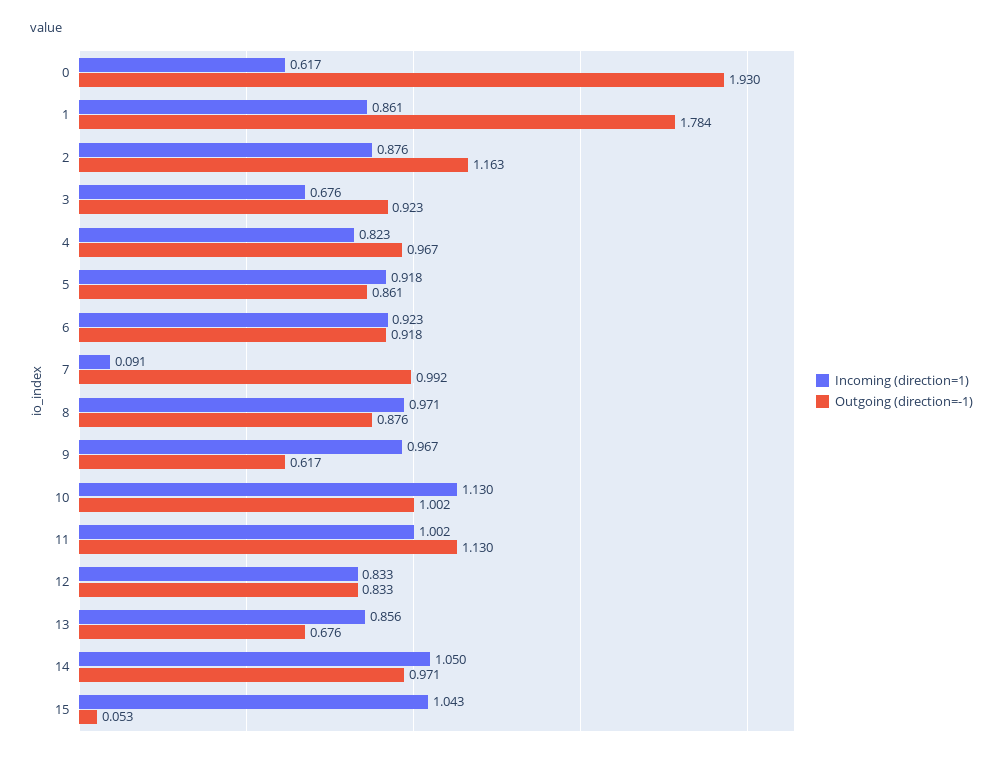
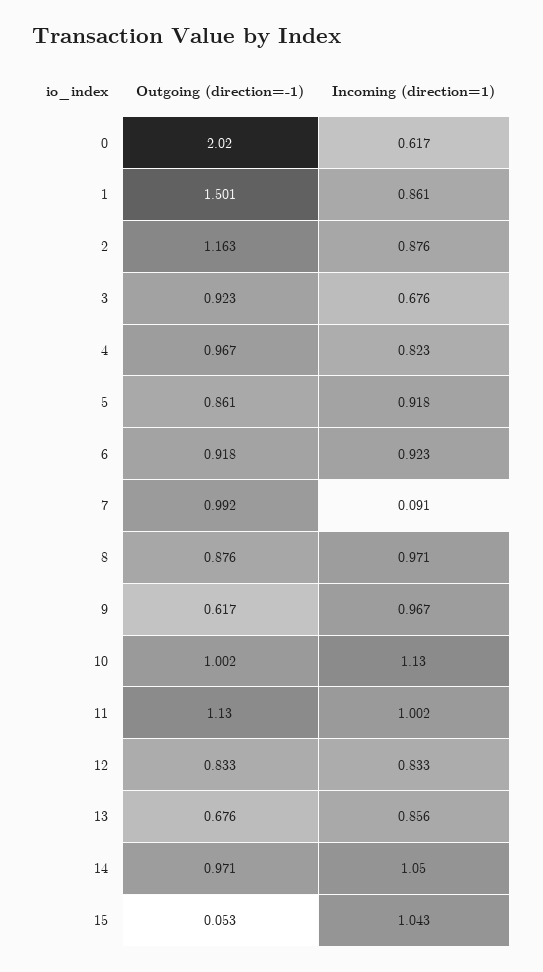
  {
    "Incoming (direction=1)": {
      "0": 0.617,
      "1": 0.861,
      "2": 0.876,
      "3": 0.676,
      "4": 0.823,
      "5": 0.918,
      "6": 0.923,
      "7": 0.091,
      "8": 0.971,
      "9": 0.967,
      "10": 1.13,
      "11": 1.002,
      "12": 0.833,
      "13": 0.856,
      "14": 1.05,
      "15": 1.043
    },
    "Outgoing (direction=-1)": {
-     "0": 1.93,
+     "0": 2.02,
-     "1": 1.784,
+     "1": 1.501,
      "2": 1.163,
      "3": 0.923,
      "4": 0.967,
      "5": 0.861,
      "6": 0.918,
      "7": 0.992,
      "8": 0.876,
      "9": 0.617,
      "10": 1.002,
      "11": 1.13,
      "12": 0.833,
      "13": 0.676,
      "14": 0.971,
      "15": 0.053
    }
  }

